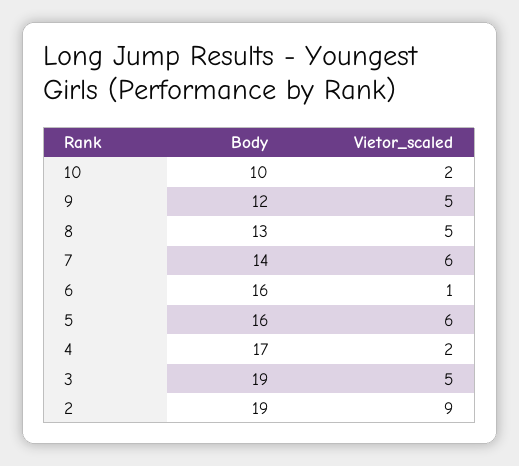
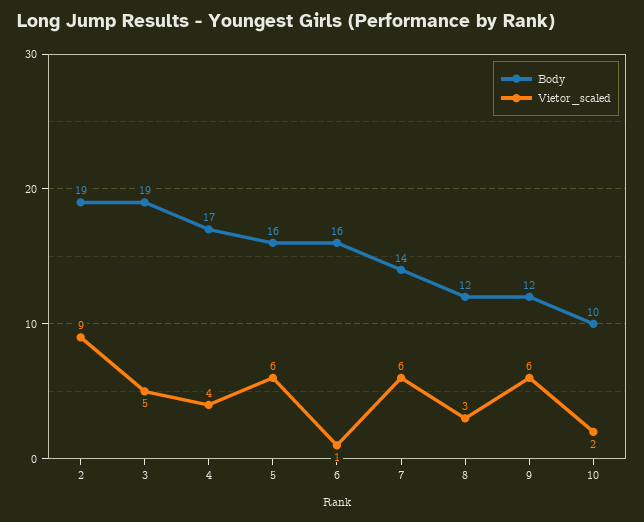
  {
    "Body": {
      "10": 10,
      "9": 12,
-     "8": 13,
+     "8": 12,
      "7": 14,
      "6": 16,
      "5": 16,
      "4": 17,
      "3": 19,
      "2": 19
    },
    "Vietor_scaled": {
      "10": 2,
-     "9": 5,
+     "9": 6,
-     "8": 5,
+     "8": 3,
      "7": 6,
      "6": 1,
      "5": 6,
-     "4": 2,
+     "4": 4,
      "3": 5,
      "2": 9
    }
  }

